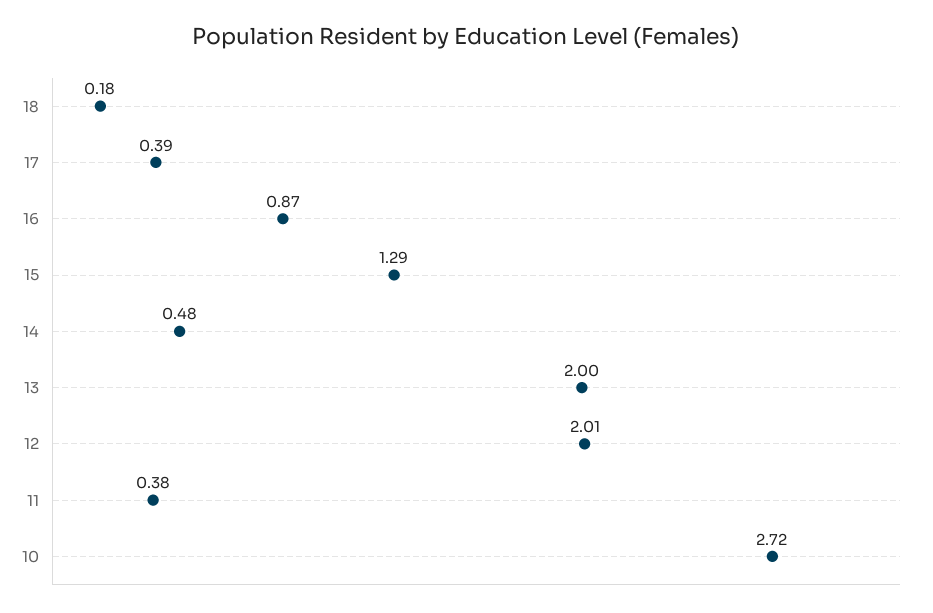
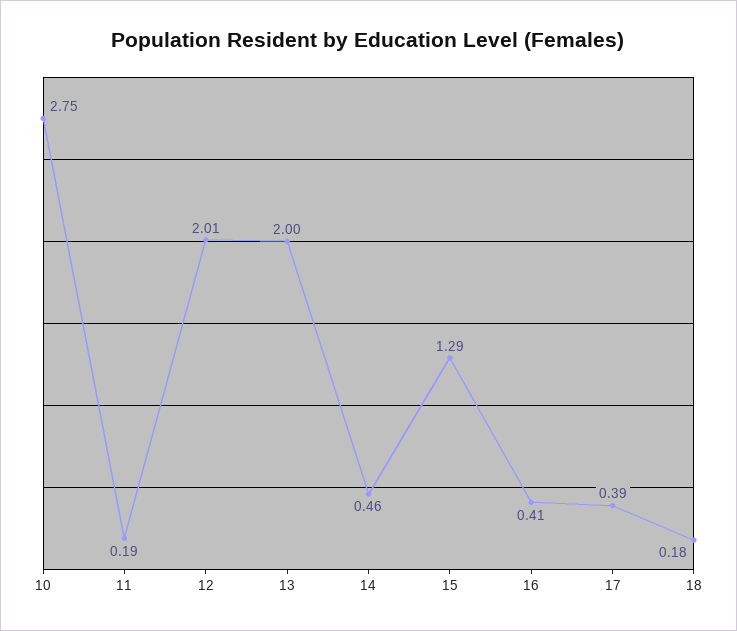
  {
    "18": 0.18,
    "17": 0.39,
-   "16": 0.87,
+   "16": 0.41,
    "15": 1.29,
-   "14": 0.48,
+   "14": 0.46,
    "13": 2,
    "12": 2.01,
-   "11": 0.38,
+   "11": 0.19,
-   "10": 2.72
+   "10": 2.75
  }

